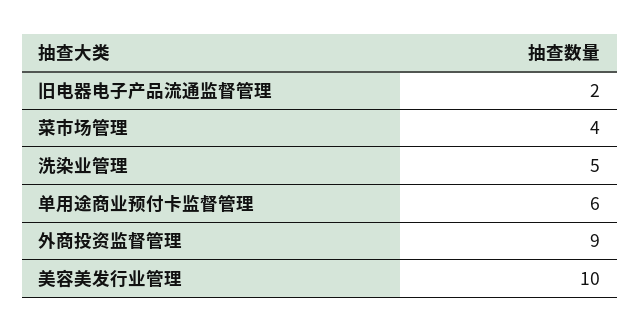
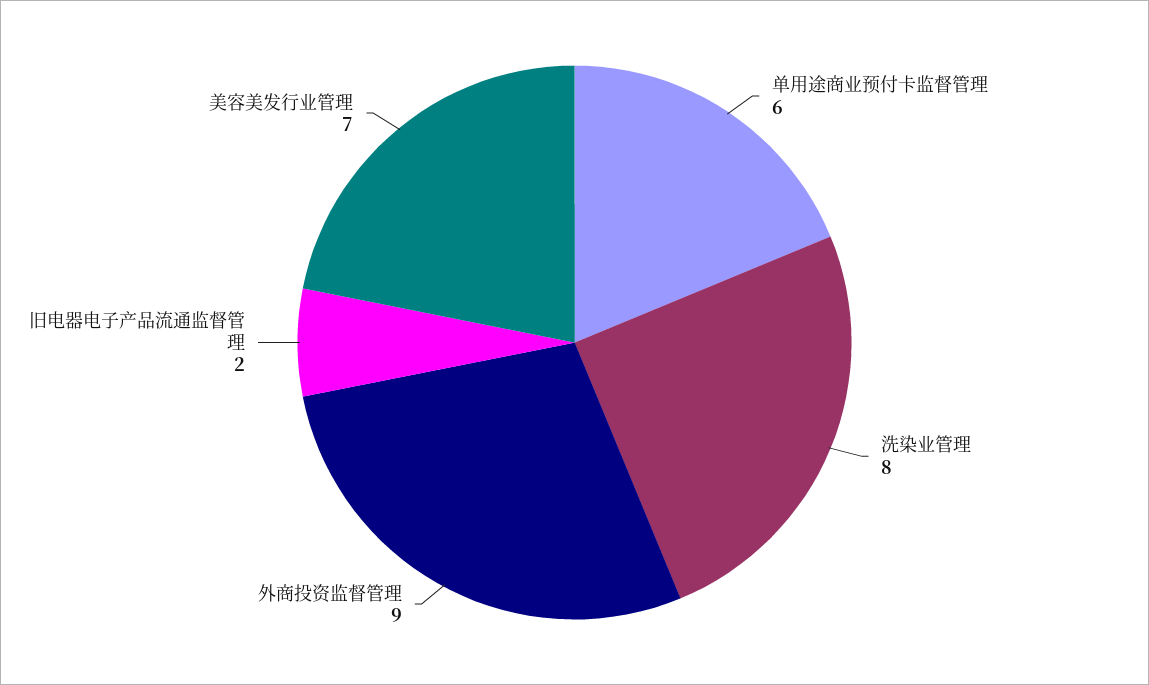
  {
    "旧电器电子产品流通监督管理": 2,
-   "菜市场管理": 4,
-   "洗染业管理": 5,
+   "洗染业管理": 8,
    "单用途商业预付卡监督管理": 6,
    "外商投资监督管理": 9,
-   "美容美发行业管理": 10
+   "美容美发行业管理": 7
  }

